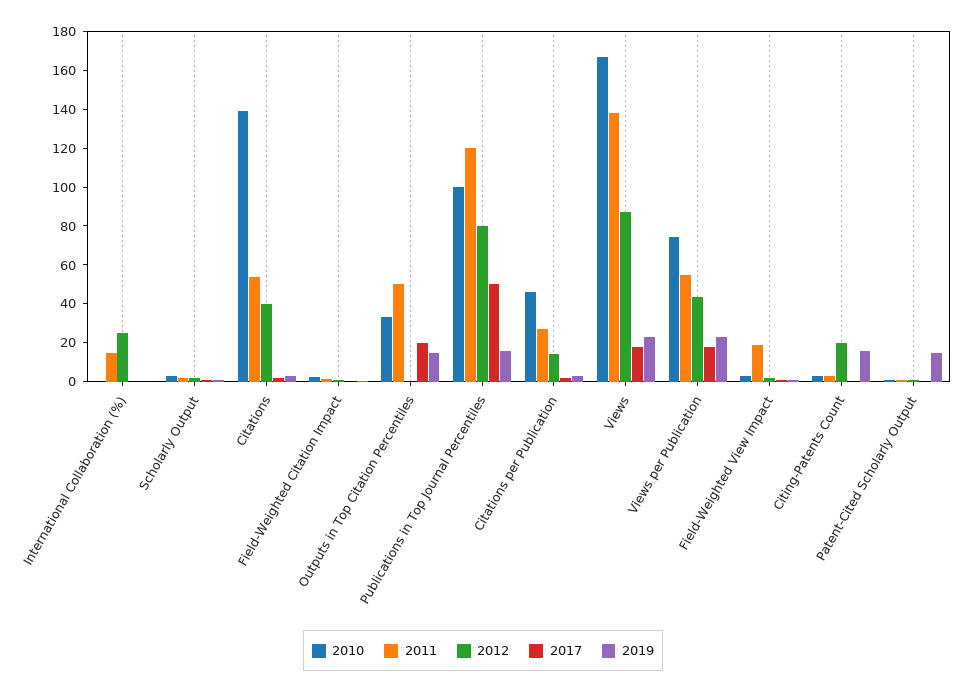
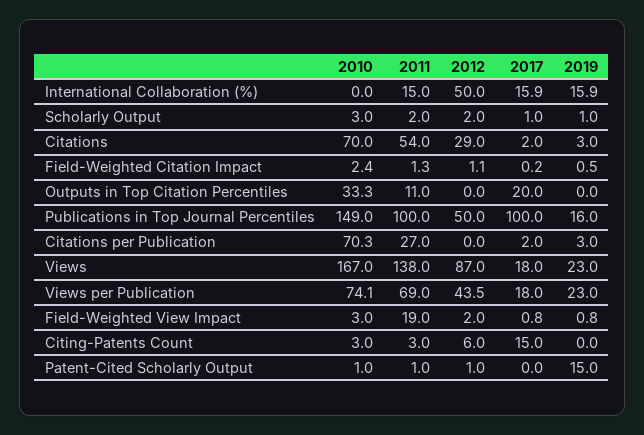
  {
    "2010": {
      "International Collaboration (%)": 0,
      "Scholarly Output": 3,
-     "Citations": 140,
+     "Citations": 70,
      "Field-Weighted Citation Impact": 2.4,
      "Outputs in Top Citation Percentiles": 33.3,
-     "Publications in Top Journal Percentiles": 100,
+     "Publications in Top Journal Percentiles": 149,
-     "Citations per Publication": 45,
+     "Citations per Publication": 70.3,
      "Views": 167,
      "Views per Publication": 74.1,
      "Field-Weighted View Impact": 3,
      "Citing-Patents Count": 3,
      "Patent-Cited Scholarly Output": 1
    },
    "2011": {
      "International Collaboration (%)": 15,
      "Scholarly Output": 2,
      "Citations": 54,
      "Field-Weighted Citation Impact": 1.3,
-     "Outputs in Top Citation Percentiles": 50,
+     "Outputs in Top Citation Percentiles": 11,
-     "Publications in Top Journal Percentiles": 120,
+     "Publications in Top Journal Percentiles": 100,
      "Citations per Publication": 27,
      "Views": 138,
-     "Views per Publication": 55,
+     "Views per Publication": 69,
      "Field-Weighted View Impact": 19,
      "Citing-Patents Count": 3,
      "Patent-Cited Scholarly Output": 1
    },
    "2012": {
-     "International Collaboration (%)": 25,
+     "International Collaboration (%)": 50,
      "Scholarly Output": 2,
-     "Citations": 40,
+     "Citations": 29,
      "Field-Weighted Citation Impact": 1.1,
      "Outputs in Top Citation Percentiles": 0,
-     "Publications in Top Journal Percentiles": 80,
+     "Publications in Top Journal Percentiles": 50,
-     "Citations per Publication": 15,
+     "Citations per Publication": 0,
      "Views": 87,
      "Views per Publication": 43.5,
      "Field-Weighted View Impact": 2,
-     "Citing-Patents Count": 20,
+     "Citing-Patents Count": 6,
      "Patent-Cited Scholarly Output": 1
    },
    "2017": {
-     "International Collaboration (%)": 0,
+     "International Collaboration (%)": 15.9,
      "Scholarly Output": 1,
      "Citations": 2,
      "Field-Weighted Citation Impact": 0.2,
      "Outputs in Top Citation Percentiles": 20,
-     "Publications in Top Journal Percentiles": 50,
+     "Publications in Top Journal Percentiles": 100,
      "Citations per Publication": 2,
      "Views": 18,
      "Views per Publication": 18,
      "Field-Weighted View Impact": 0.8,
-     "Citing-Patents Count": 0,
+     "Citing-Patents Count": 15,
      "Patent-Cited Scholarly Output": 0
    },
    "2019": {
-     "International Collaboration (%)": 0,
+     "International Collaboration (%)": 15.9,
      "Scholarly Output": 1,
      "Citations": 3,
      "Field-Weighted Citation Impact": 0.5,
-     "Outputs in Top Citation Percentiles": 15,
+     "Outputs in Top Citation Percentiles": 0,
      "Publications in Top Journal Percentiles": 16,
      "Citations per Publication": 3,
      "Views": 23,
      "Views per Publication": 23,
      "Field-Weighted View Impact": 0.8,
-     "Citing-Patents Count": 15,
+     "Citing-Patents Count": 0,
      "Patent-Cited Scholarly Output": 15
    }
  }

